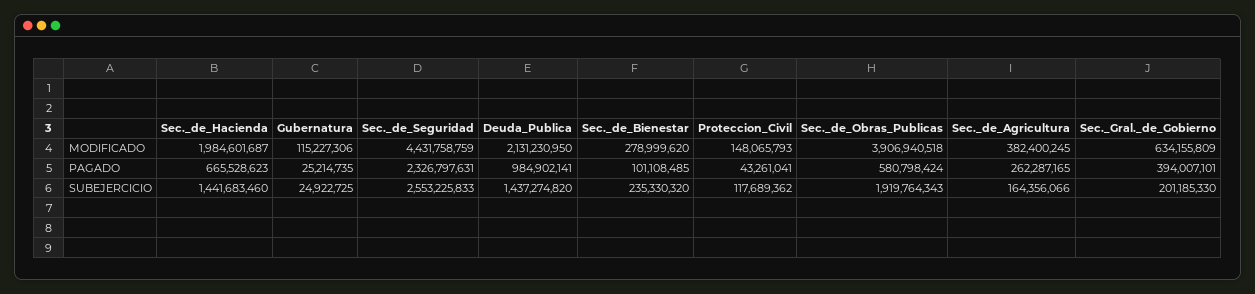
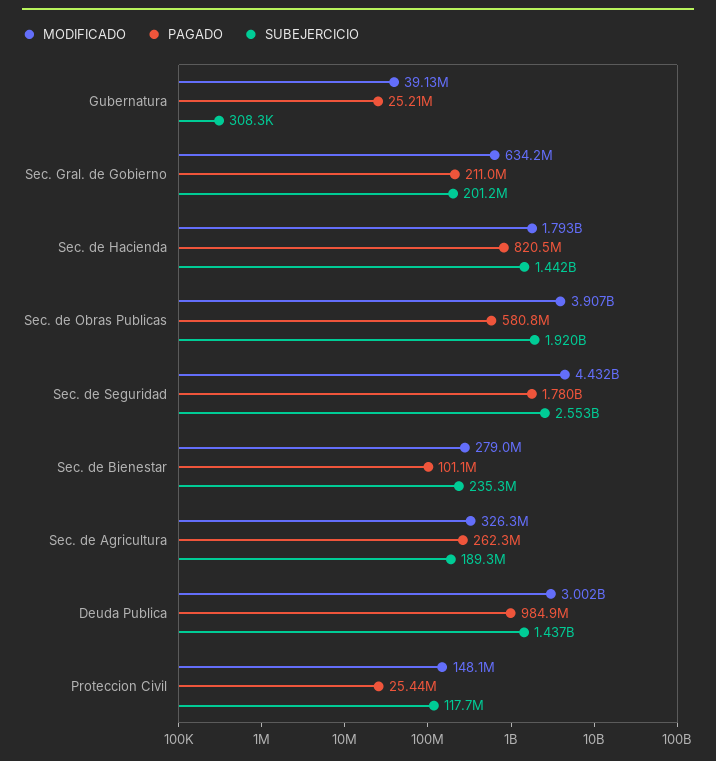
  {
    "MODIFICADO": {
-     "Sec._de_Hacienda": 1984601687,
+     "Sec._de_Hacienda": 1793000000,
-     "Gubernatura": 115227306,
+     "Gubernatura": 39130000,
      "Sec._de_Seguridad": 4431758759,
-     "Deuda_Publica": 2131230950,
+     "Deuda_Publica": 3002000000,
      "Sec._de_Bienestar": 278999620,
      "Proteccion_Civil": 148065793,
      "Sec._de_Obras_Publicas": 3906940518,
-     "Sec._de_Agricultura": 382400245,
+     "Sec._de_Agricultura": 326300000,
      "Sec._Gral._de_Gobierno": 634155809
    },
    "PAGADO": {
-     "Sec._de_Hacienda": 665528623,
+     "Sec._de_Hacienda": 820500000,
      "Gubernatura": 25214735,
-     "Sec._de_Seguridad": 2326797631,
+     "Sec._de_Seguridad": 1780000000,
      "Deuda_Publica": 984902141,
      "Sec._de_Bienestar": 101108485,
-     "Proteccion_Civil": 43261041,
+     "Proteccion_Civil": 25440000,
      "Sec._de_Obras_Publicas": 580798424,
      "Sec._de_Agricultura": 262287165,
-     "Sec._Gral._de_Gobierno": 394007101
+     "Sec._Gral._de_Gobierno": 211000000
    },
    "SUBEJERCICIO": {
      "Sec._de_Hacienda": 1441683460,
-     "Gubernatura": 24922725,
+     "Gubernatura": 308300,
      "Sec._de_Seguridad": 2553225833,
      "Deuda_Publica": 1437274820,
      "Sec._de_Bienestar": 235330320,
      "Proteccion_Civil": 117689362,
      "Sec._de_Obras_Publicas": 1919764343,
-     "Sec._de_Agricultura": 164356066,
+     "Sec._de_Agricultura": 189300000,
      "Sec._Gral._de_Gobierno": 201185330
    }
  }

